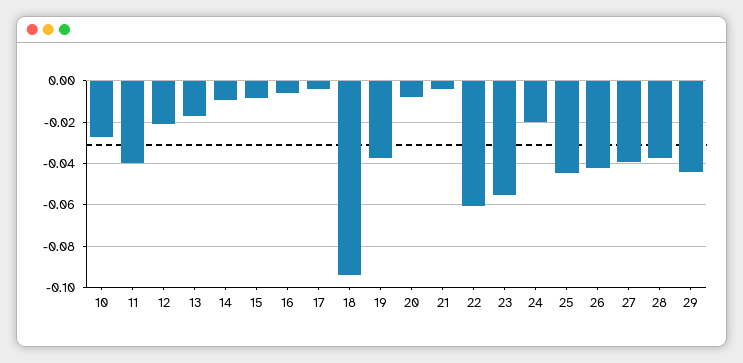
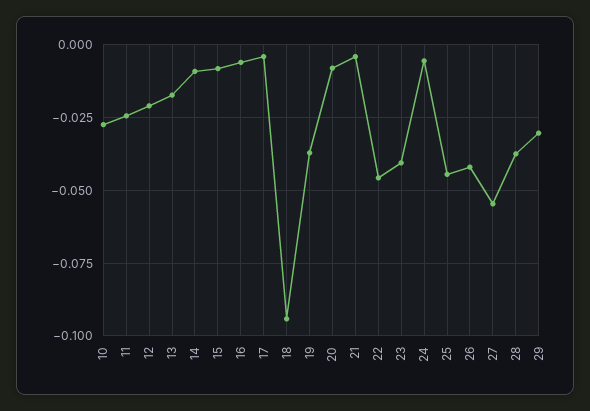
  {
    "10": -0.0275,
-   "11": -0.04,
+   "11": -0.025,
    "12": -0.02,
    "13": -0.0175,
    "14": -0.01,
    "15": -0.0075,
    "16": -0.005,
    "17": -0.005,
    "18": -0.095,
    "19": -0.0375,
    "20": -0.0075,
    "21": -0.005,
-   "22": -0.06,
+   "22": -0.045,
-   "23": -0.055,
+   "23": -0.04,
-   "24": -0.02,
+   "24": -0.005,
    "25": -0.045,
    "26": -0.0425,
-   "27": -0.04,
+   "27": -0.055,
    "28": -0.0375,
-   "29": -0.045
+   "29": -0.03
  }

